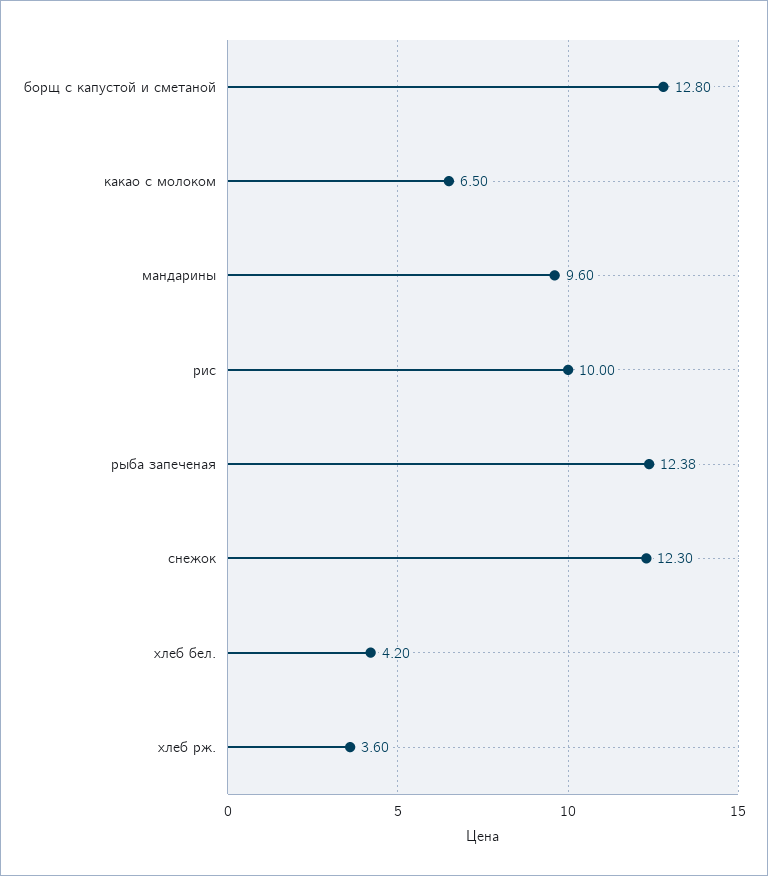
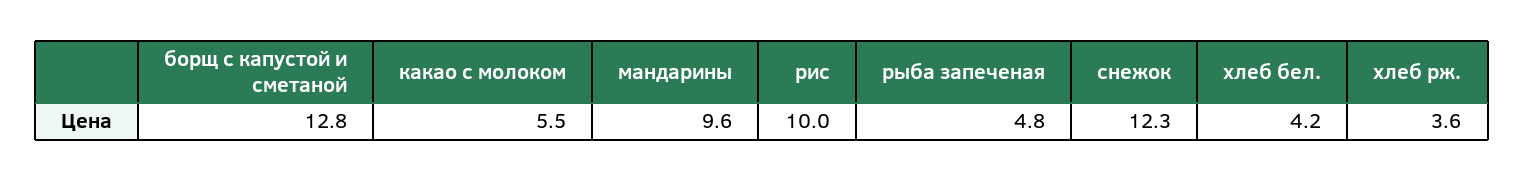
  {
    "борщ с капустой и сметаной": 12.8,
-   "какао с молоком": 6.5,
+   "какао с молоком": 5.5,
    "мандарины": 9.6,
    "рис": 10,
-   "рыба запеченая": 12.38,
+   "рыба запеченая": 4.8,
    "снежок": 12.3,
    "хлеб бел.": 4.2,
    "хлеб рж.": 3.6
  }

